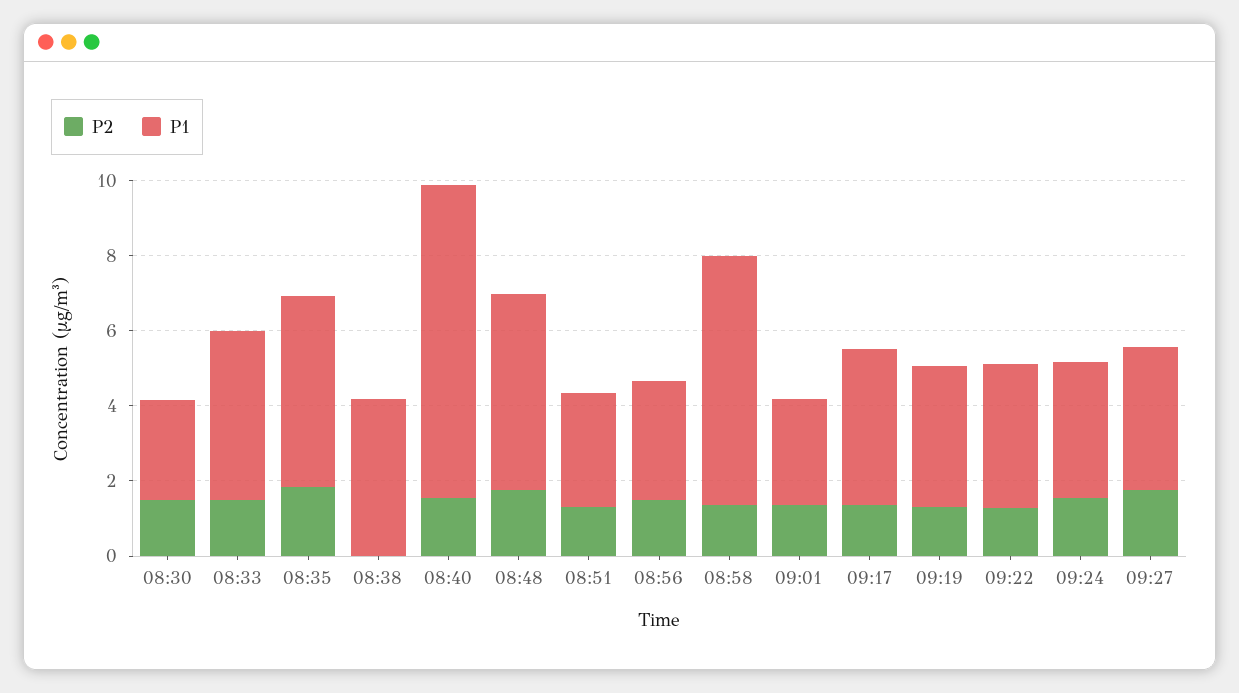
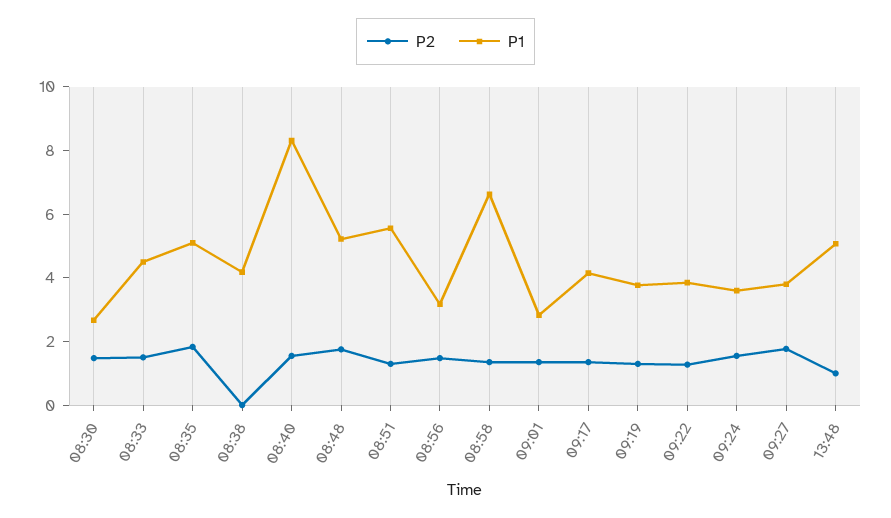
  {
    "P2": {
      "08:30": 1.5,
      "08:33": 1.5,
      "08:35": 2,
      "08:38": 0,
      "08:40": 1.5,
      "08:48": 2,
      "08:51": 1.5,
      "08:56": 1.5,
      "08:58": 1.5,
      "09:01": 1.5,
      "09:17": 1.5,
      "09:19": 1.5,
      "09:22": 1.5,
      "09:24": 1.5,
-     "09:27": 2
+     "09:27": 2,
+     "13:48": 1
    },
    "P1": {
      "08:30": 2.5,
      "08:33": 4.5,
      "08:35": 5,
      "08:38": 4,
      "08:40": 8.5,
      "08:48": 5,
-     "08:51": 3,
+     "08:51": 5.5,
      "08:56": 3,
      "08:58": 6.5,
      "09:01": 3,
      "09:17": 4,
      "09:19": 4,
      "09:22": 4,
      "09:24": 3.5,
-     "09:27": 4
+     "09:27": 4,
+     "13:48": 5
    }
  }

